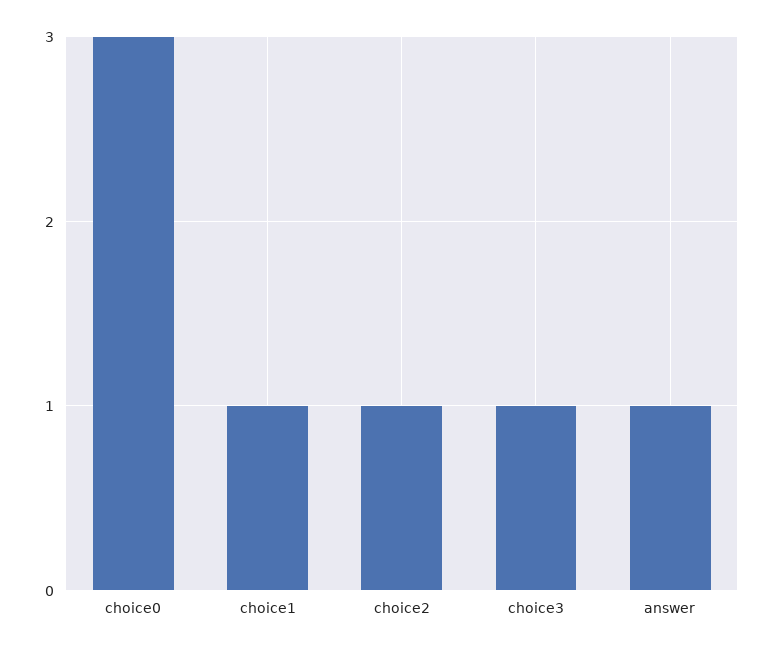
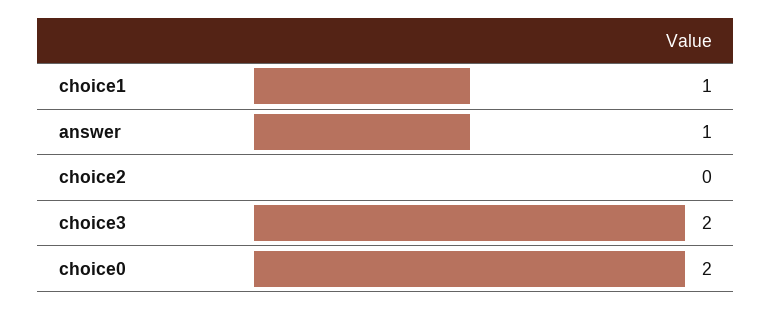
  {
-   "choice0": 3,
+   "choice0": 2,
    "choice1": 1,
-   "choice2": 1,
+   "choice2": 0,
-   "choice3": 1,
+   "choice3": 2,
    "answer": 1
  }

